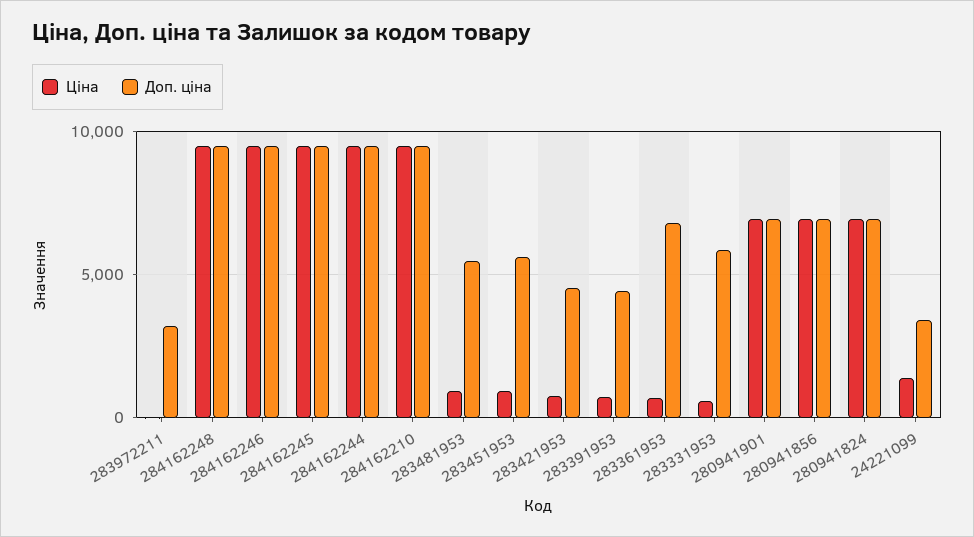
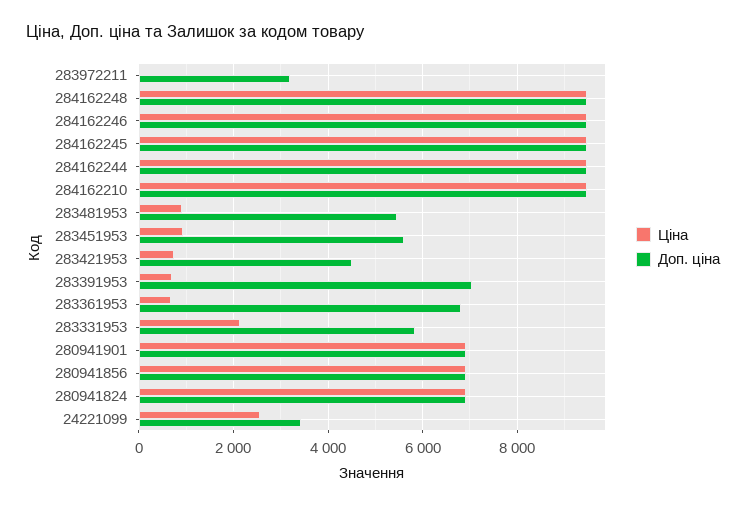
  {
    "Ціна": {
      "283972211": 0,
      "284162248": 9400,
      "284162246": 9400,
      "284162245": 9400,
      "284162244": 9400,
      "284162210": 9400,
      "283481953": 1000,
      "283451953": 1000,
      "283421953": 800,
      "283391953": 800,
      "283361953": 600,
-     "283331953": 500,
+     "283331953": 2200,
      "280941901": 7000,
      "280941856": 7000,
      "280941824": 7000,
-     "24221099": 1500
+     "24221099": 2600
    },
    "Доп. ціна": {
      "283972211": 3200,
      "284162248": 9400,
      "284162246": 9400,
      "284162245": 9400,
      "284162244": 9400,
      "284162210": 9400,
      "283481953": 5400,
      "283451953": 5600,
      "283421953": 4600,
-     "283391953": 4500,
+     "283391953": 7000,
      "283361953": 6800,
      "283331953": 5800,
      "280941901": 7000,
      "280941856": 7000,
      "280941824": 7000,
      "24221099": 3400
    }
  }

